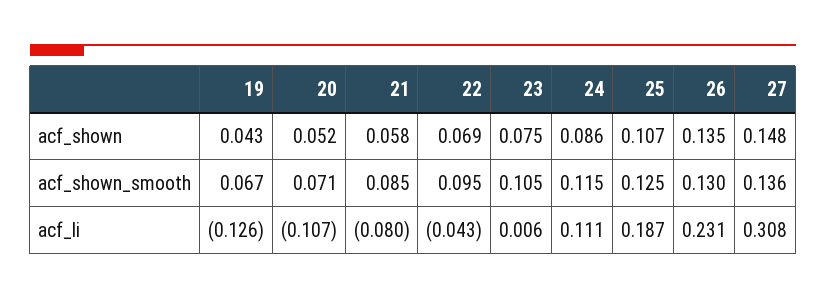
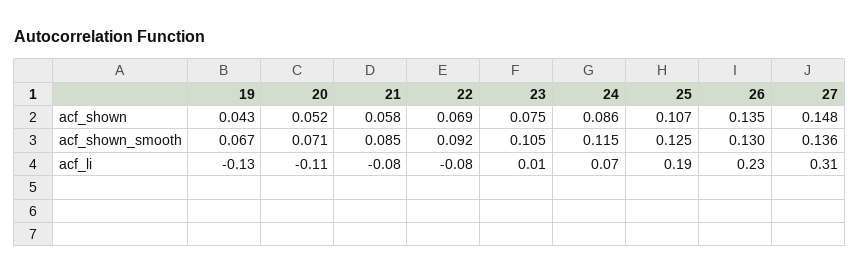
  {
    "19": {
      "acf_shown": 0.043,
      "acf_shown_smooth": 0.067,
      "acf_li": -0.126
    },
    "20": {
      "acf_shown": 0.052,
      "acf_shown_smooth": 0.071,
      "acf_li": -0.107
    },
    "21": {
      "acf_shown": 0.058,
      "acf_shown_smooth": 0.085,
      "acf_li": -0.08
    },
    "22": {
      "acf_shown": 0.069,
-     "acf_shown_smooth": 0.095,
+     "acf_shown_smooth": 0.092,
-     "acf_li": -0.043
+     "acf_li": -0.08
    },
    "23": {
      "acf_shown": 0.075,
      "acf_shown_smooth": 0.105,
      "acf_li": 0.006
    },
    "24": {
      "acf_shown": 0.086,
      "acf_shown_smooth": 0.115,
-     "acf_li": 0.111
+     "acf_li": 0.07
    },
    "25": {
      "acf_shown": 0.107,
      "acf_shown_smooth": 0.125,
      "acf_li": 0.187
    },
    "26": {
      "acf_shown": 0.135,
      "acf_shown_smooth": 0.13,
      "acf_li": 0.231
    },
    "27": {
      "acf_shown": 0.148,
      "acf_shown_smooth": 0.136,
      "acf_li": 0.308
    }
  }

